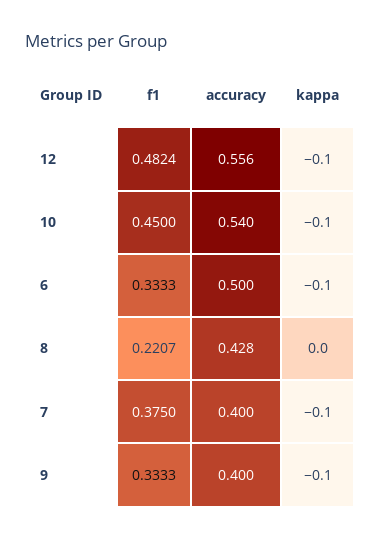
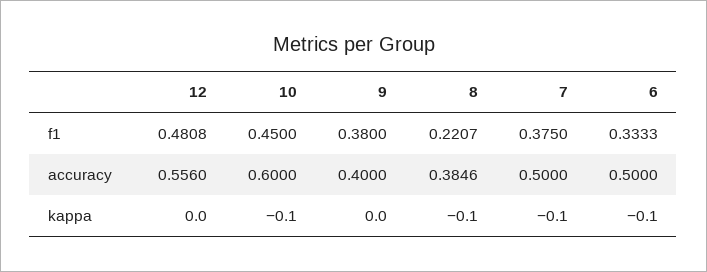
  {
    "f1": {
-     "12": 0.4824,
+     "12": 0.4808,
      "10": 0.45,
      "6": 0.3333,
      "8": 0.2207,
      "7": 0.375,
-     "9": 0.3333
+     "9": 0.38
    },
    "accuracy": {
      "12": 0.556,
-     "10": 0.54,
+     "10": 0.6,
      "6": 0.5,
-     "8": 0.428,
+     "8": 0.3846,
-     "7": 0.4,
+     "7": 0.5,
      "9": 0.4
    },
    "kappa": {
-     "12": -0.1,
+     "12": 0,
      "10": -0.1,
      "6": -0.1,
-     "8": 0,
+     "8": -0.1,
      "7": -0.1,
-     "9": -0.1
+     "9": 0
    }
  }

